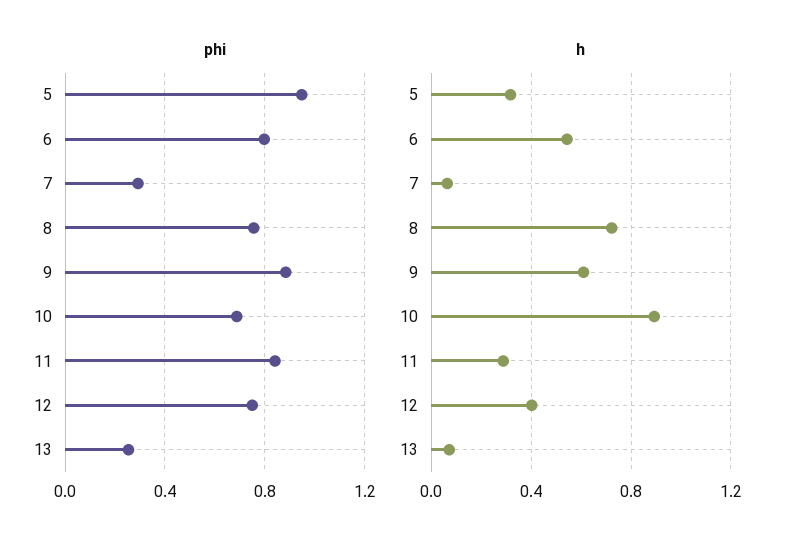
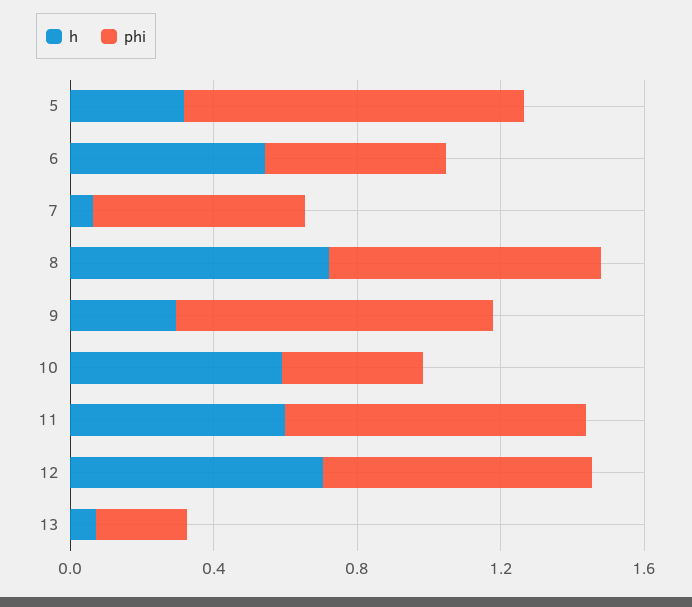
  {
    "phi": {
      "5": 0.95,
-     "6": 0.8,
+     "6": 0.5,
-     "7": 0.3,
+     "7": 0.6,
      "8": 0.75,
      "9": 0.9,
-     "10": 0.7,
+     "10": 0.4,
      "11": 0.85,
      "12": 0.75,
      "13": 0.25
    },
    "h": {
      "5": 0.3,
      "6": 0.55,
      "7": 0.05,
      "8": 0.7,
-     "9": 0.6,
+     "9": 0.3,
-     "10": 0.9,
+     "10": 0.6,
-     "11": 0.3,
+     "11": 0.6,
-     "12": 0.4,
+     "12": 0.7,
      "13": 0.05
    }
  }

